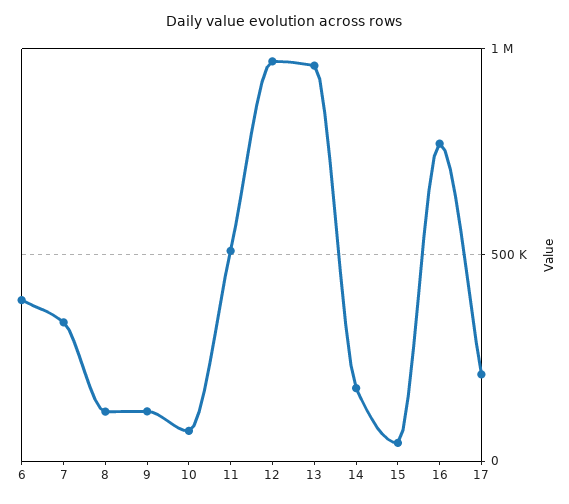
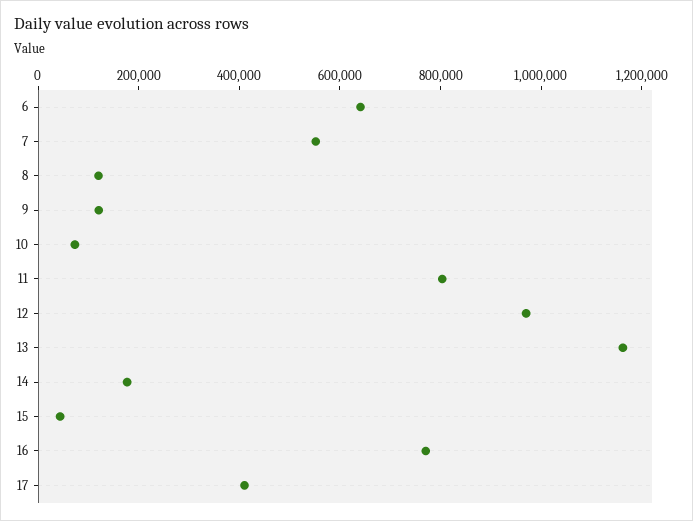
  {
-   "6": 400000,
+   "6": 650000,
-   "7": 350000,
+   "7": 550000,
    "8": 100000,
    "9": 100000,
    "10": 50000,
-   "11": 500000,
+   "11": 800000,
    "12": 950000,
-   "13": 950000,
+   "13": 1150000,
    "14": 200000,
    "15": 50000,
    "16": 750000,
-   "17": 200000
+   "17": 400000
  }

